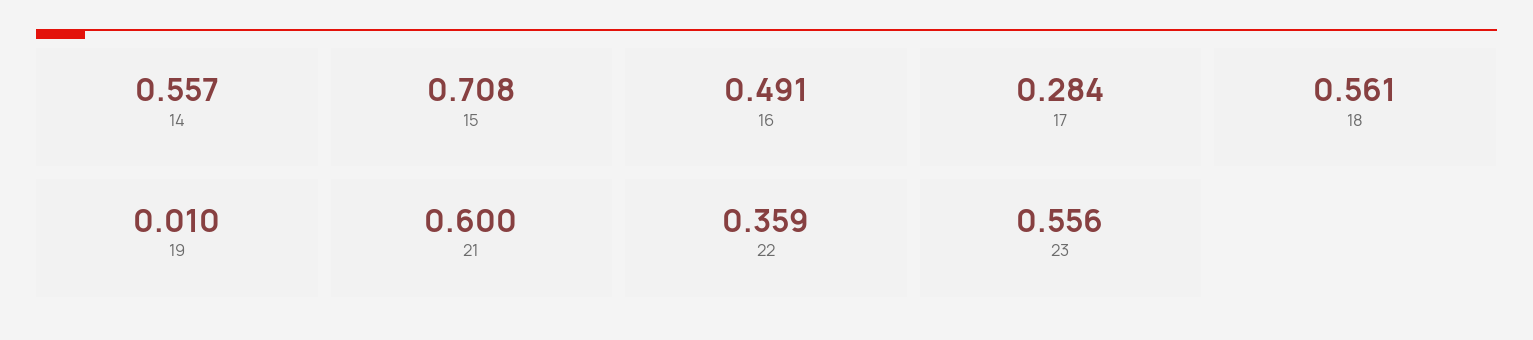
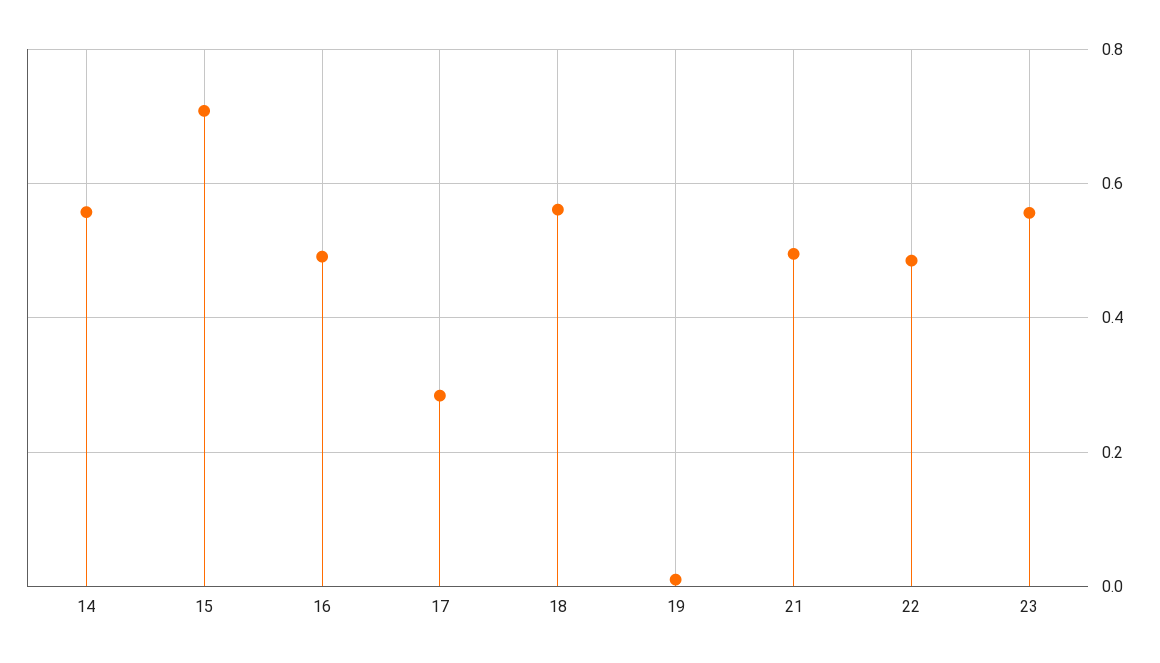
  {
    "14": 0.557,
    "15": 0.708,
    "16": 0.491,
    "17": 0.284,
    "18": 0.561,
    "19": 0.01,
-   "21": 0.6,
+   "21": 0.5,
-   "22": 0.359,
+   "22": 0.48,
    "23": 0.556
  }

